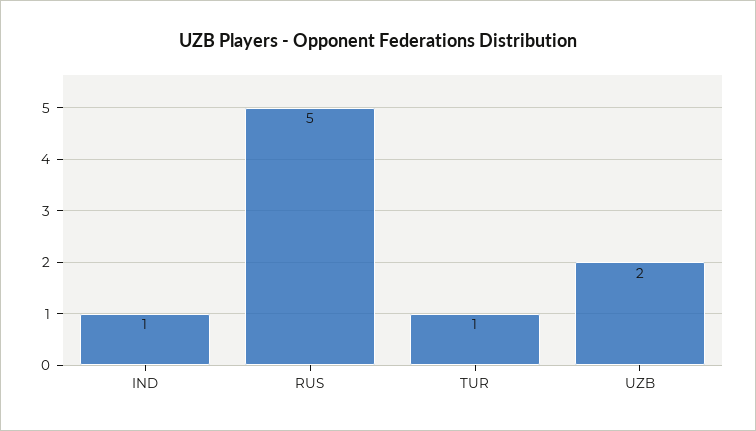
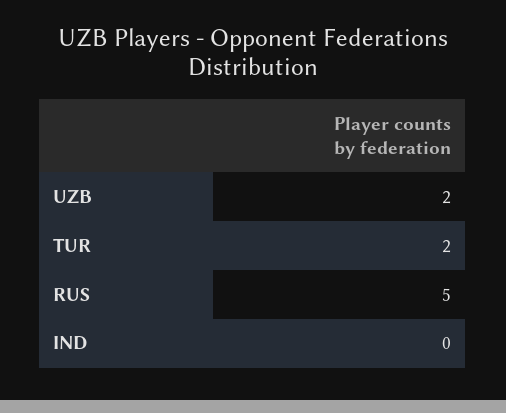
  {
-   "IND": 1,
+   "IND": 0,
    "RUS": 5,
-   "TUR": 1,
+   "TUR": 2,
    "UZB": 2
  }

